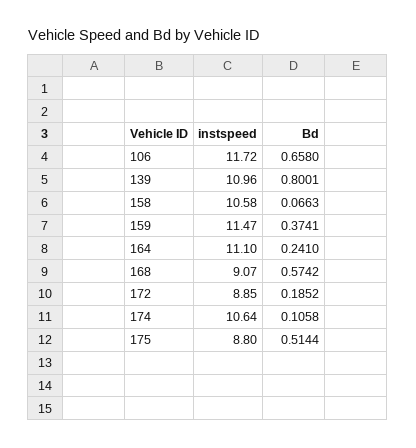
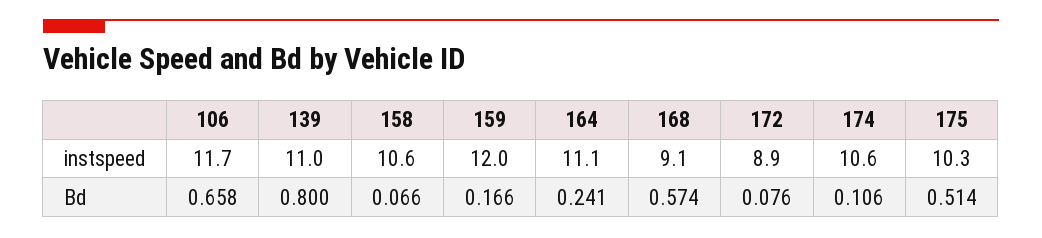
  {
    "instspeed": {
      "106": 11.72,
      "139": 10.96,
      "158": 10.58,
-     "159": 11.47,
+     "159": 12,
      "164": 11.1,
      "168": 9.07,
      "172": 8.85,
      "174": 10.64,
-     "175": 8.8
+     "175": 10.3
    },
    "Bd": {
      "106": 0.658,
      "139": 0.8001,
      "158": 0.0663,
-     "159": 0.3741,
+     "159": 0.166,
      "164": 0.241,
      "168": 0.5742,
-     "172": 0.1852,
+     "172": 0.076,
      "174": 0.1058,
      "175": 0.5144
    }
  }

